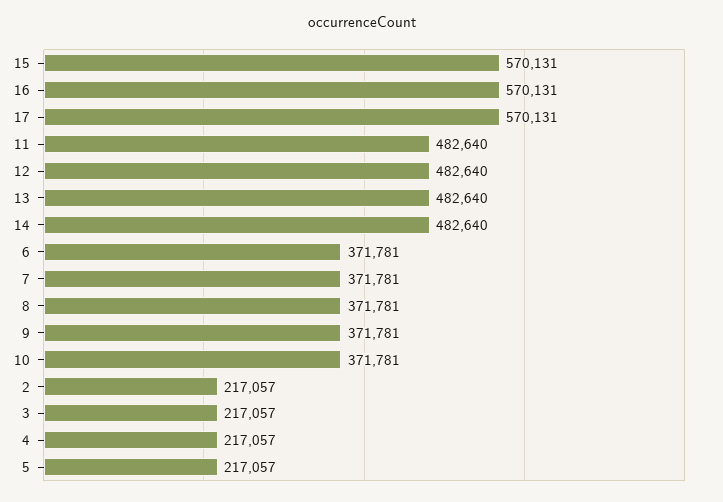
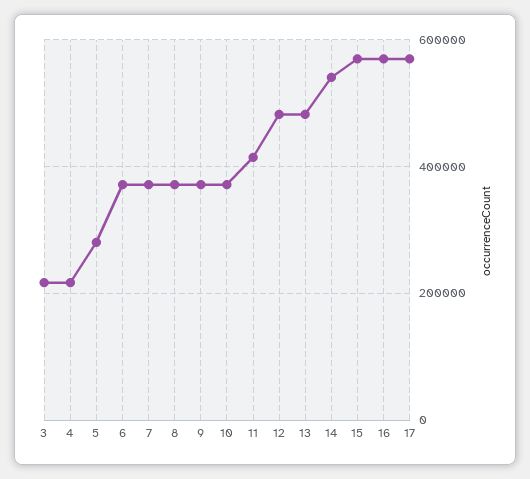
  {
    "15": 570131,
    "16": 570131,
    "17": 570131,
-   "11": 482640,
+   "11": 420000,
    "12": 482640,
    "13": 482640,
-   "14": 482640,
+   "14": 540000,
    "6": 371781,
    "7": 371781,
    "8": 371781,
    "9": 371781,
    "10": 371781,
-   "2": 217057,
    "3": 217057,
    "4": 217057,
-   "5": 217057
+   "5": 280000
  }

